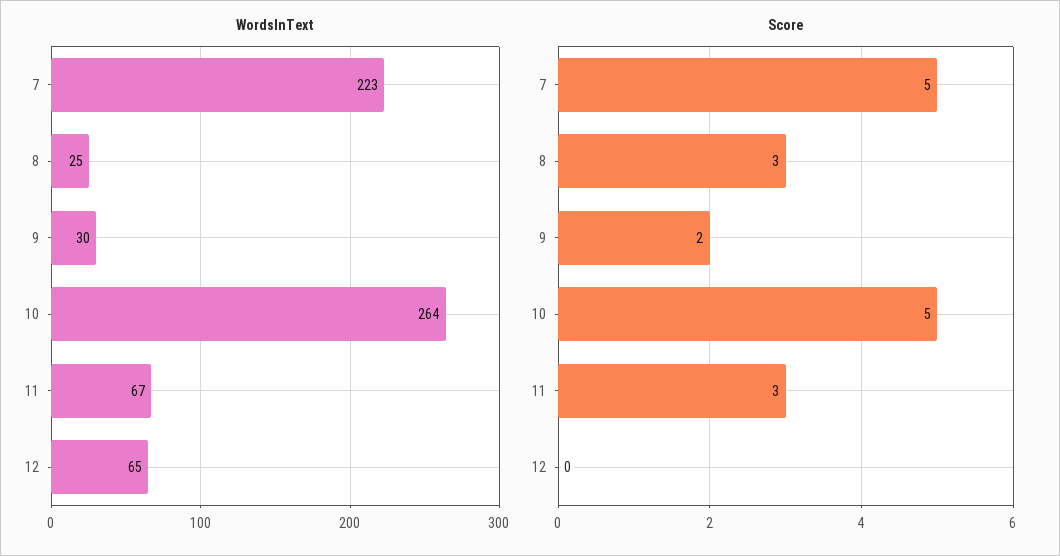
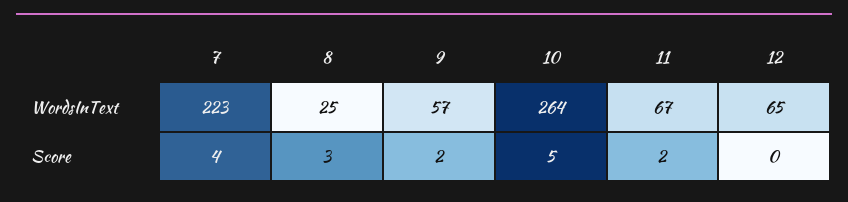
  {
    "WordsInText": {
      "7": 223,
      "8": 25,
-     "9": 30,
+     "9": 57,
      "10": 264,
      "11": 67,
      "12": 65
    },
    "Score": {
-     "7": 5,
+     "7": 4,
      "8": 3,
      "9": 2,
      "10": 5,
-     "11": 3,
+     "11": 2,
      "12": 0
    }
  }

